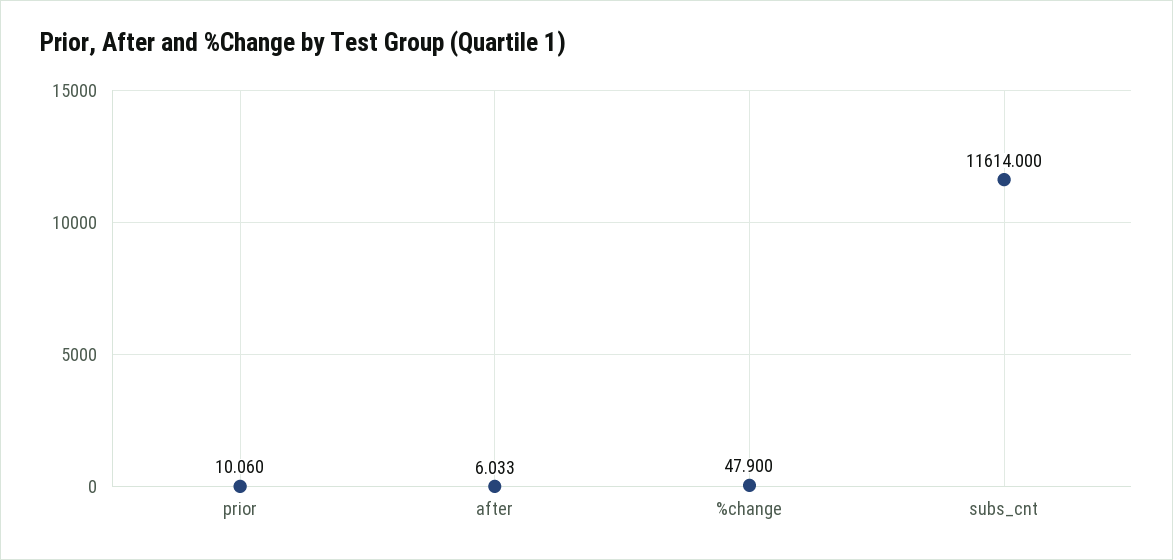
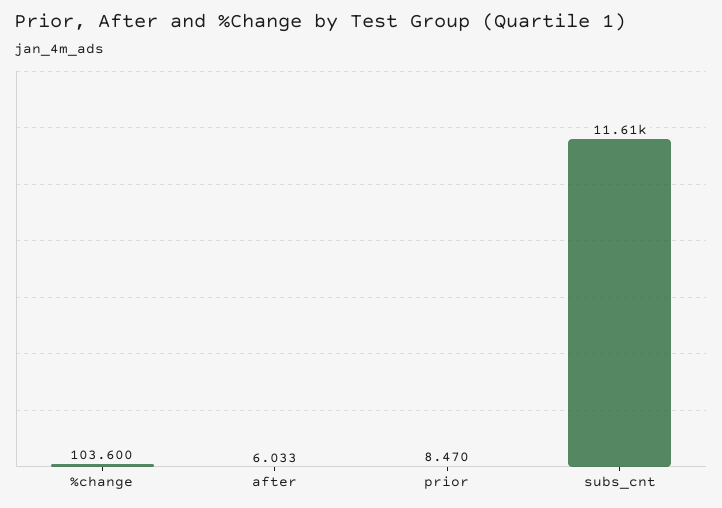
  {
-   "prior": 10.06,
+   "prior": 8.47,
    "after": 6.033,
-   "%change": 47.9,
+   "%change": 103.6,
    "subs_cnt": 11614
  }

